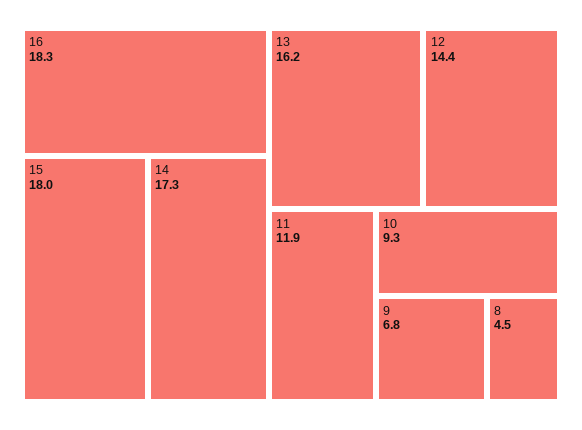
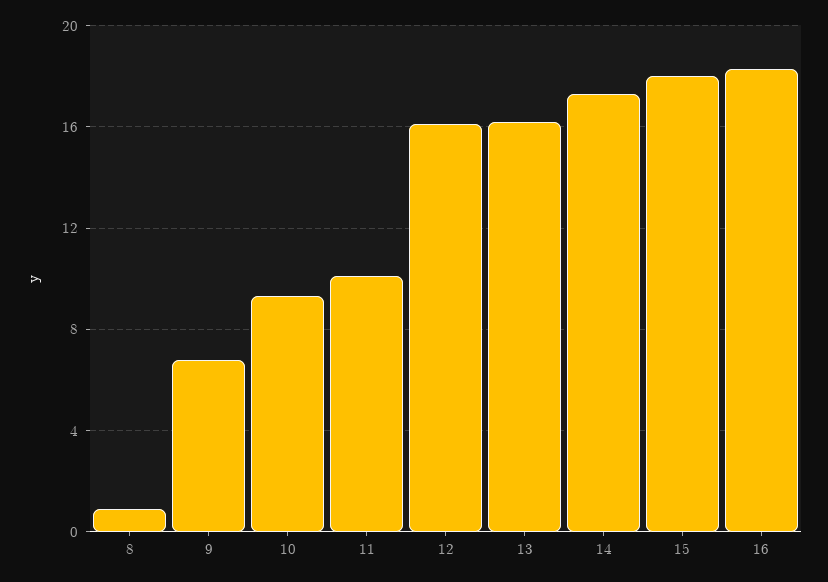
  {
    "16": 18.3,
    "15": 18,
    "14": 17.3,
    "13": 16.2,
-   "12": 14.4,
+   "12": 16,
-   "11": 11.9,
+   "11": 10,
    "10": 9.3,
    "9": 6.8,
-   "8": 4.5
+   "8": 1
  }

